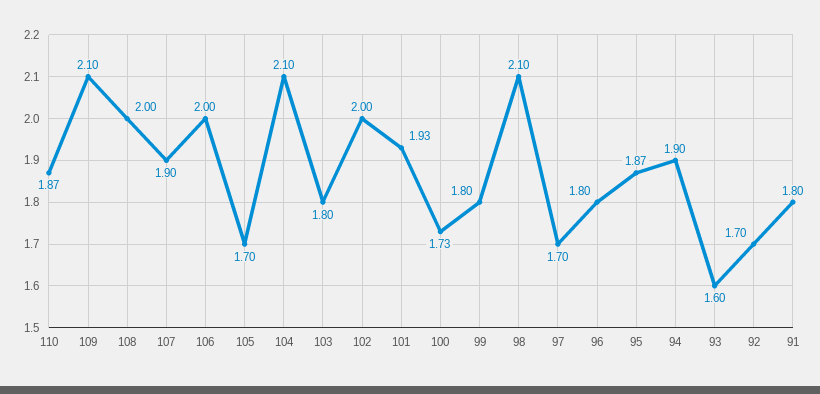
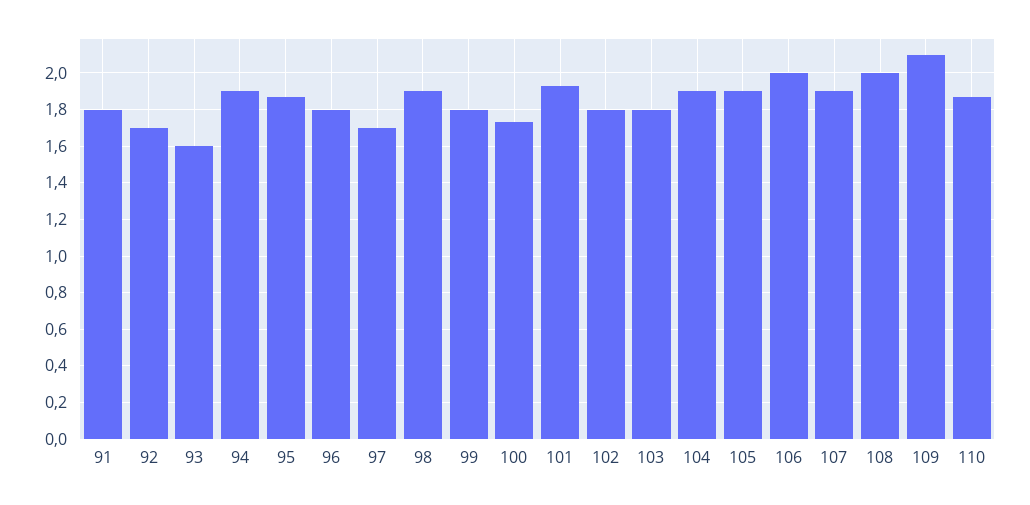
  {
    "110": 1.87,
    "109": 2.1,
    "108": 2,
    "107": 1.9,
    "106": 2,
-   "105": 1.7,
+   "105": 1.9,
-   "104": 2.1,
+   "104": 1.9,
    "103": 1.8,
-   "102": 2,
+   "102": 1.8,
    "101": 1.93,
    "100": 1.73,
    "99": 1.8,
-   "98": 2.1,
+   "98": 1.9,
    "97": 1.7,
    "96": 1.8,
    "95": 1.87,
    "94": 1.9,
    "93": 1.6,
    "92": 1.7,
    "91": 1.8
  }

